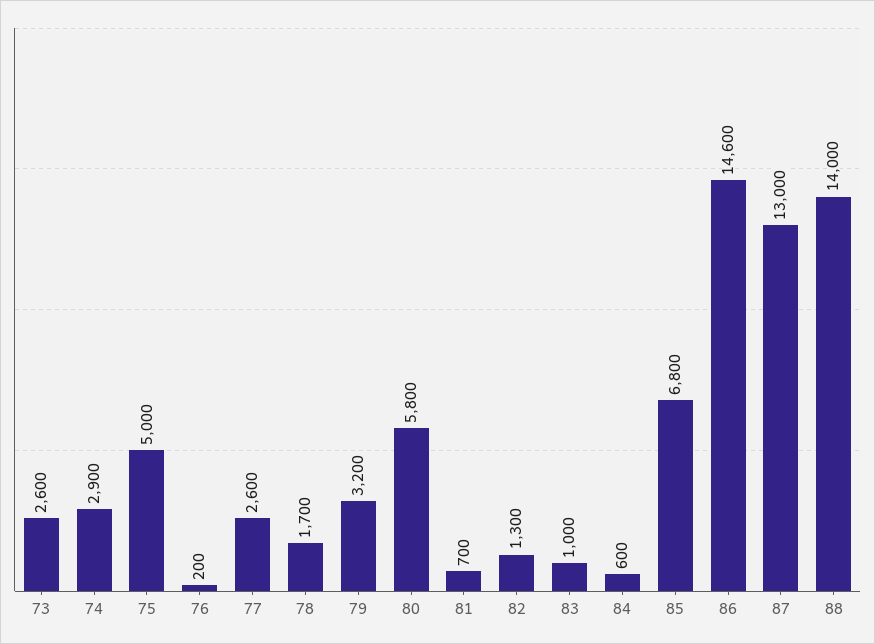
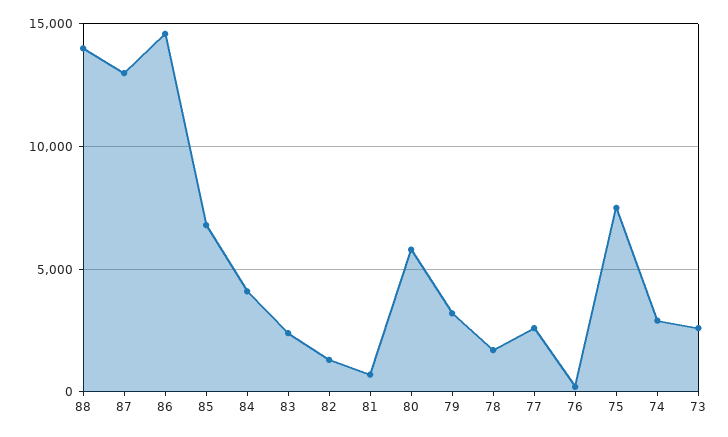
  {
    "73": 2600,
    "74": 2900,
-   "75": 5000,
+   "75": 7500,
    "76": 200,
    "77": 2600,
    "78": 1700,
    "79": 3200,
    "80": 5800,
    "81": 700,
    "82": 1300,
-   "83": 1000,
+   "83": 2500,
-   "84": 600,
+   "84": 4000,
    "85": 6800,
    "86": 14600,
    "87": 13000,
    "88": 14000
  }

